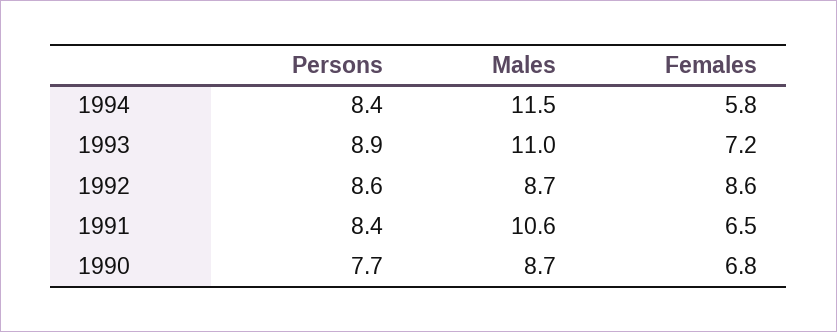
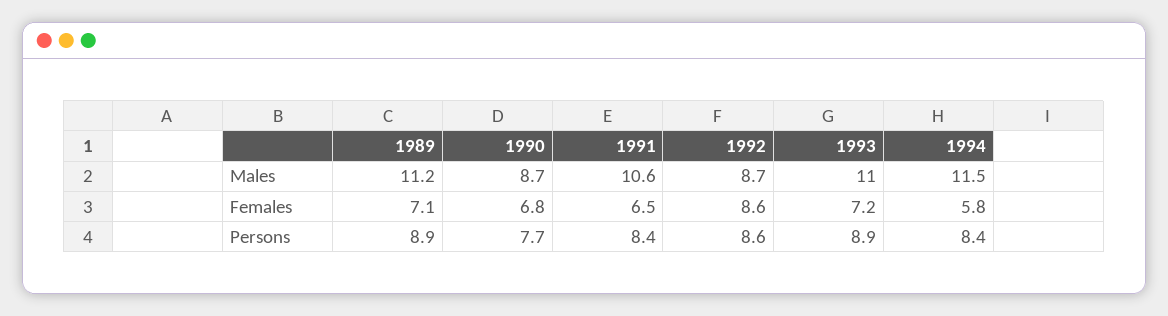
  {
    "Persons": {
      "1994": 8.4,
      "1993": 8.9,
      "1992": 8.6,
      "1991": 8.4,
-     "1990": 7.7
+     "1990": 7.7,
+     "1989": 8.9
    },
    "Males": {
      "1994": 11.5,
      "1993": 11,
      "1992": 8.7,
      "1991": 10.6,
-     "1990": 8.7
+     "1990": 8.7,
+     "1989": 11.2
    },
    "Females": {
      "1994": 5.8,
      "1993": 7.2,
      "1992": 8.6,
      "1991": 6.5,
-     "1990": 6.8
+     "1990": 6.8,
+     "1989": 7.1
    }
  }

